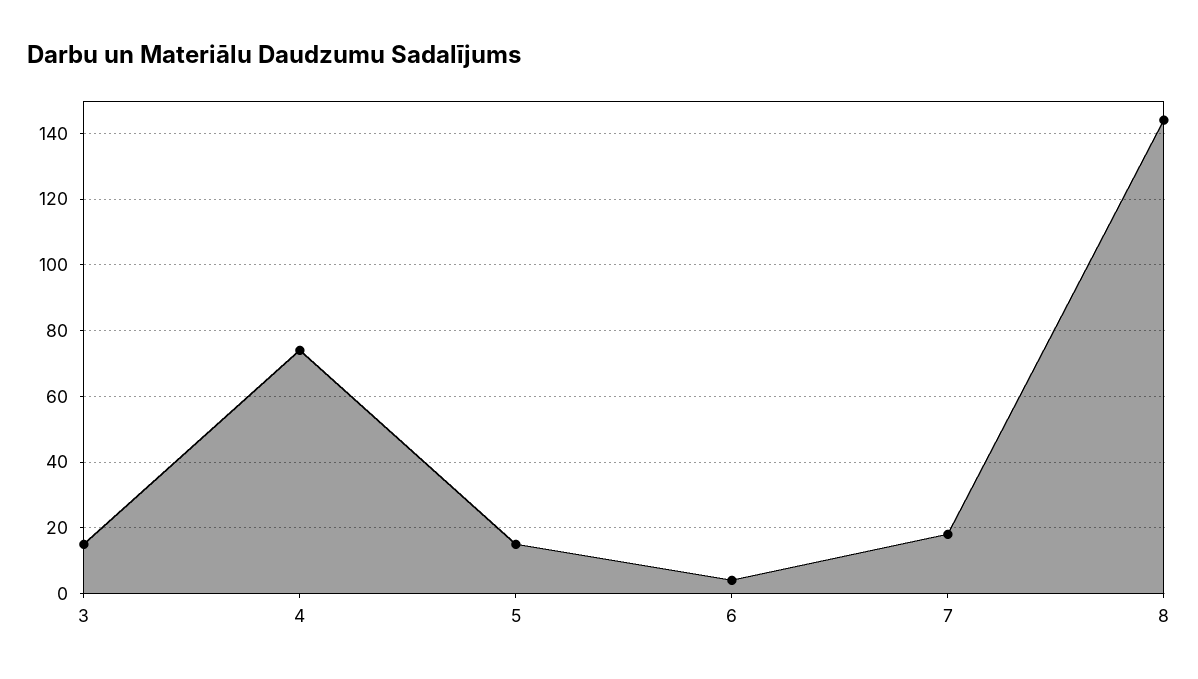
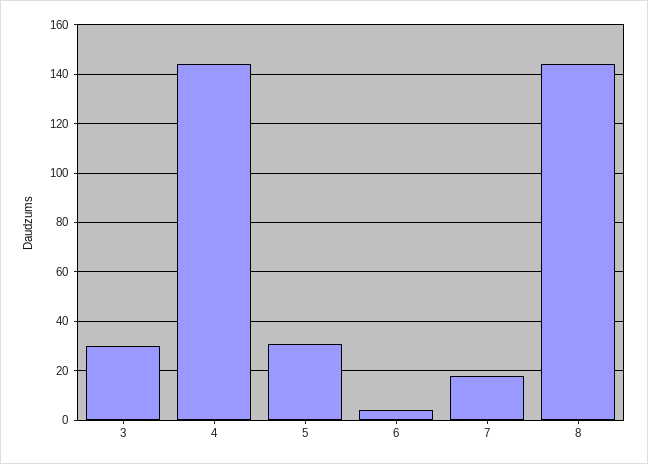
  {
-   "3": 15,
+   "3": 30,
-   "4": 75,
+   "4": 145,
-   "5": 15,
+   "5": 30,
    "6": 5,
    "7": 20,
    "8": 145
  }

